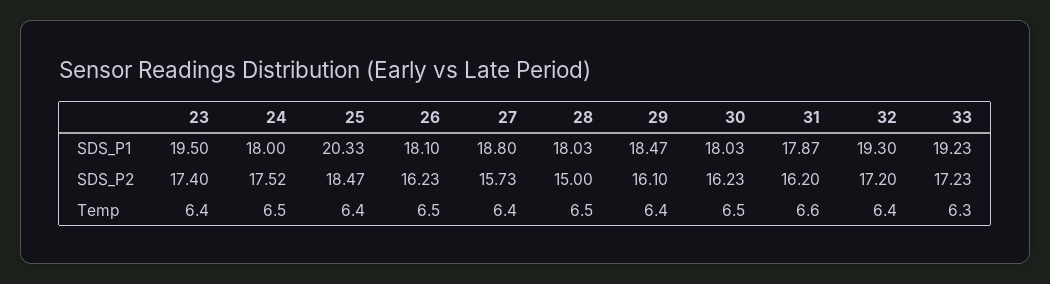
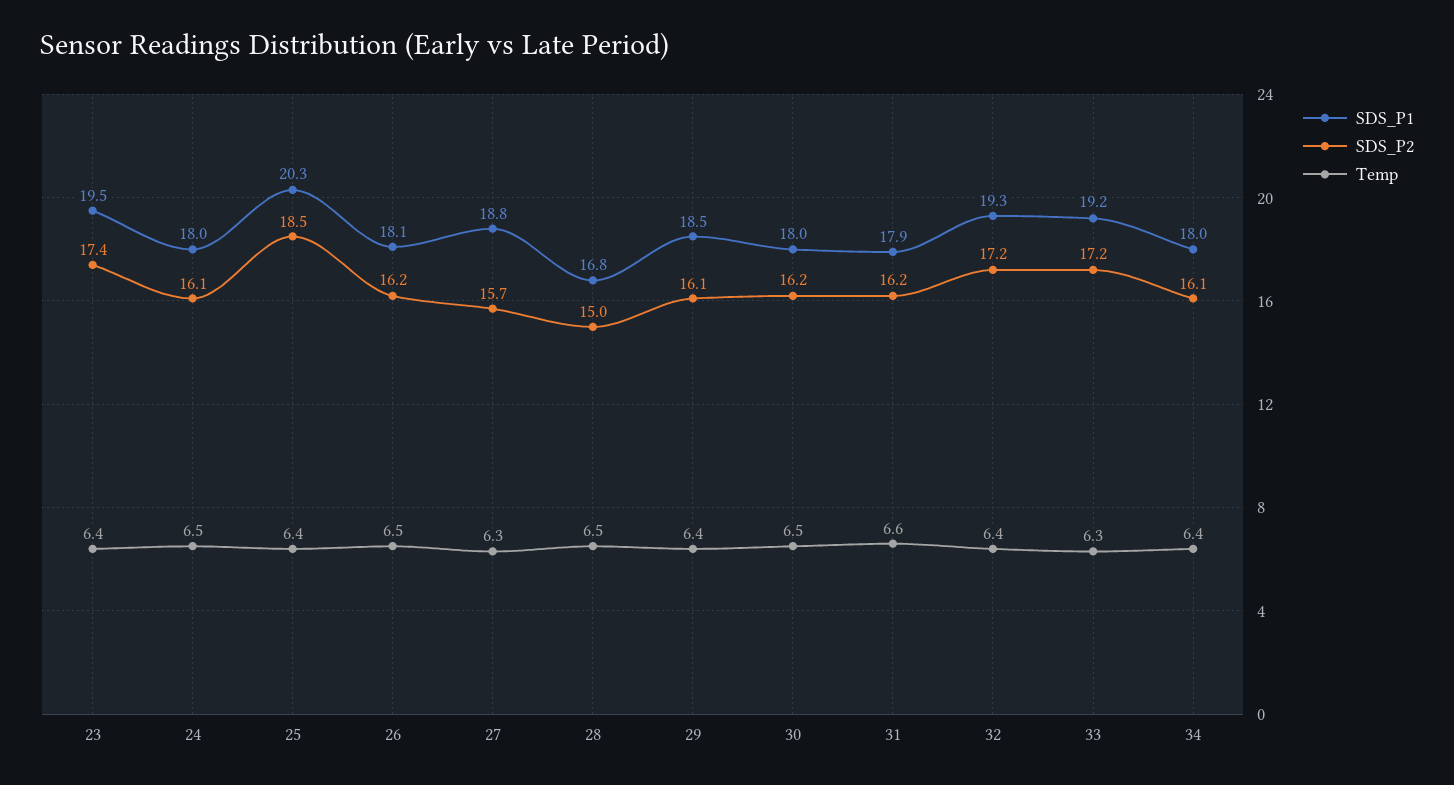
  {
    "SDS_P1": {
      "23": 19.5,
      "24": 18,
      "25": 20.33,
      "26": 18.1,
      "27": 18.8,
-     "28": 18.03,
+     "28": 16.8,
      "29": 18.47,
      "30": 18.03,
      "31": 17.87,
      "32": 19.3,
-     "33": 19.23
+     "33": 19.23,
+     "34": 18
    },
    "SDS_P2": {
      "23": 17.4,
-     "24": 17.52,
+     "24": 16.1,
      "25": 18.47,
      "26": 16.23,
      "27": 15.73,
      "28": 15,
      "29": 16.1,
      "30": 16.23,
      "31": 16.2,
      "32": 17.2,
-     "33": 17.23
+     "33": 17.23,
+     "34": 16.1
    },
    "Temp": {
      "23": 6.4,
      "24": 6.5,
      "25": 6.4,
      "26": 6.5,
-     "27": 6.4,
+     "27": 6.3,
      "28": 6.5,
      "29": 6.4,
      "30": 6.5,
      "31": 6.6,
      "32": 6.4,
-     "33": 6.3
+     "33": 6.3,
+     "34": 6.4
    }
  }

